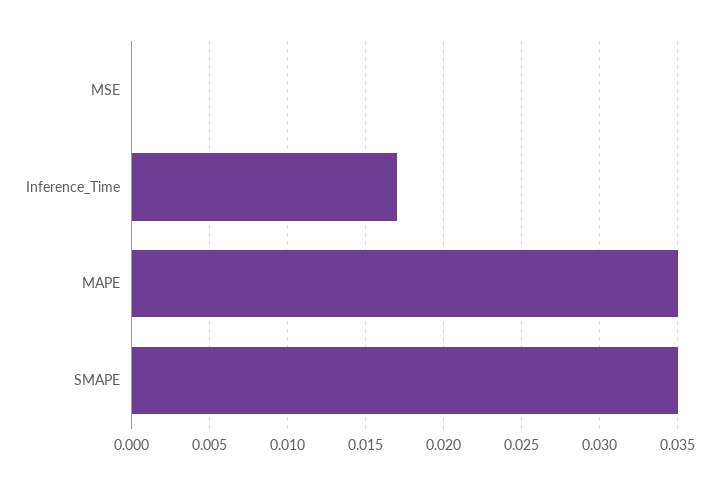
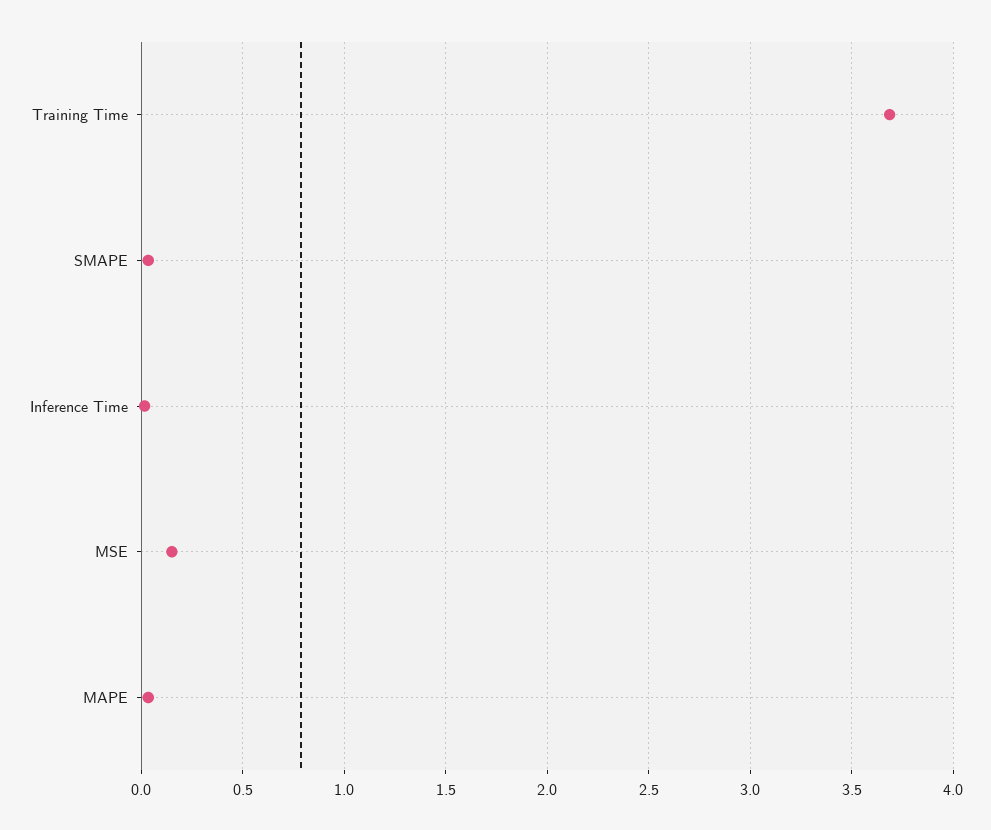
  {
-   "MSE": 0,
+   "MSE": 0.15,
    "Inference_Time": 0.017,
    "MAPE": 0.035,
-   "SMAPE": 0.035
+   "SMAPE": 0.035,
+   "Training Time": 3.7
  }

